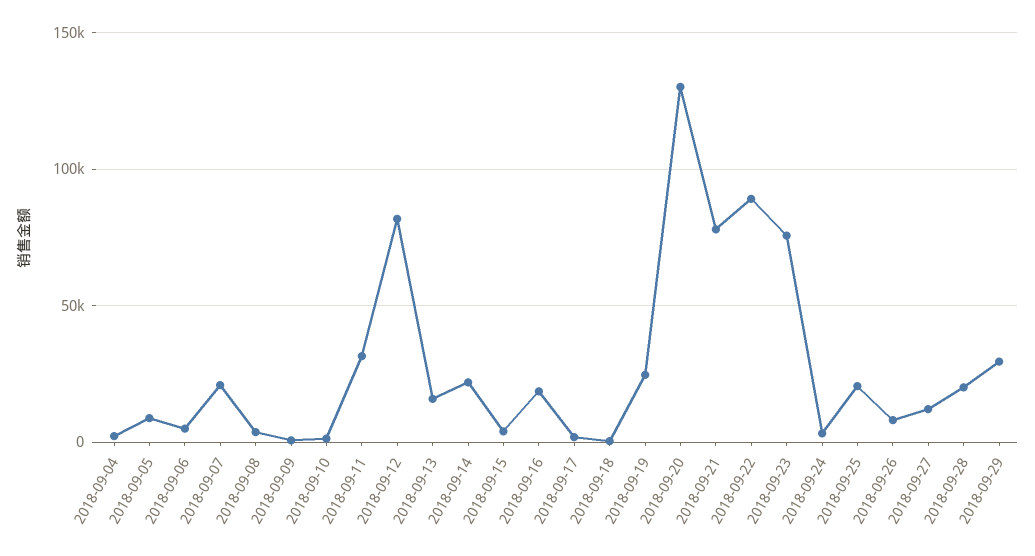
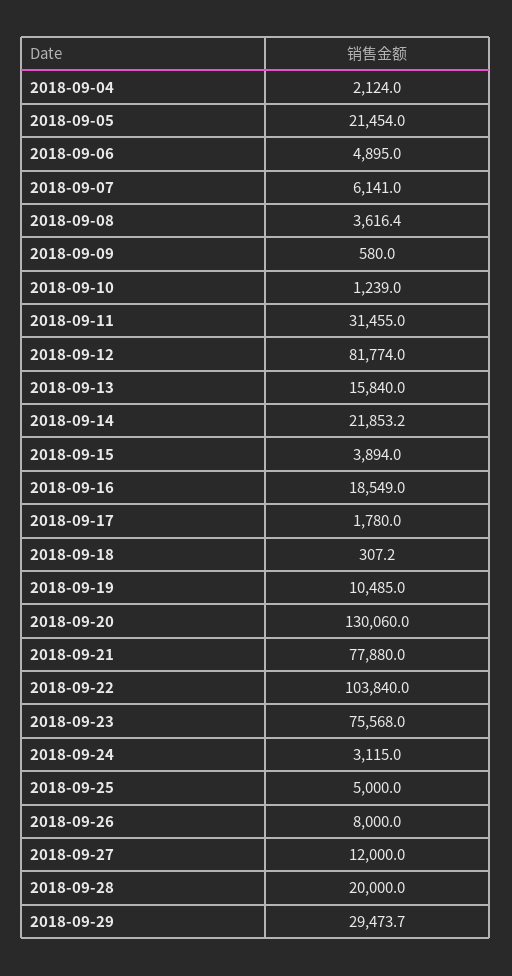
  {
    "2018-09-04": 2124,
-   "2018-09-05": 10000,
+   "2018-09-05": 21454,
    "2018-09-06": 4895,
-   "2018-09-07": 20000,
+   "2018-09-07": 6141,
    "2018-09-08": 3616.4,
    "2018-09-09": 580,
    "2018-09-10": 1239,
    "2018-09-11": 31455,
    "2018-09-12": 81774,
    "2018-09-13": 15840,
    "2018-09-14": 21853.2,
    "2018-09-15": 3894,
    "2018-09-16": 18549,
    "2018-09-17": 1780,
    "2018-09-18": 307.2,
-   "2018-09-19": 25000,
+   "2018-09-19": 10485,
    "2018-09-20": 130060,
    "2018-09-21": 77880,
-   "2018-09-22": 90000,
+   "2018-09-22": 103840,
    "2018-09-23": 75568,
    "2018-09-24": 3115,
-   "2018-09-25": 20000,
+   "2018-09-25": 5000,
    "2018-09-26": 8000,
    "2018-09-27": 12000,
    "2018-09-28": 20000,
    "2018-09-29": 29473.7
  }

